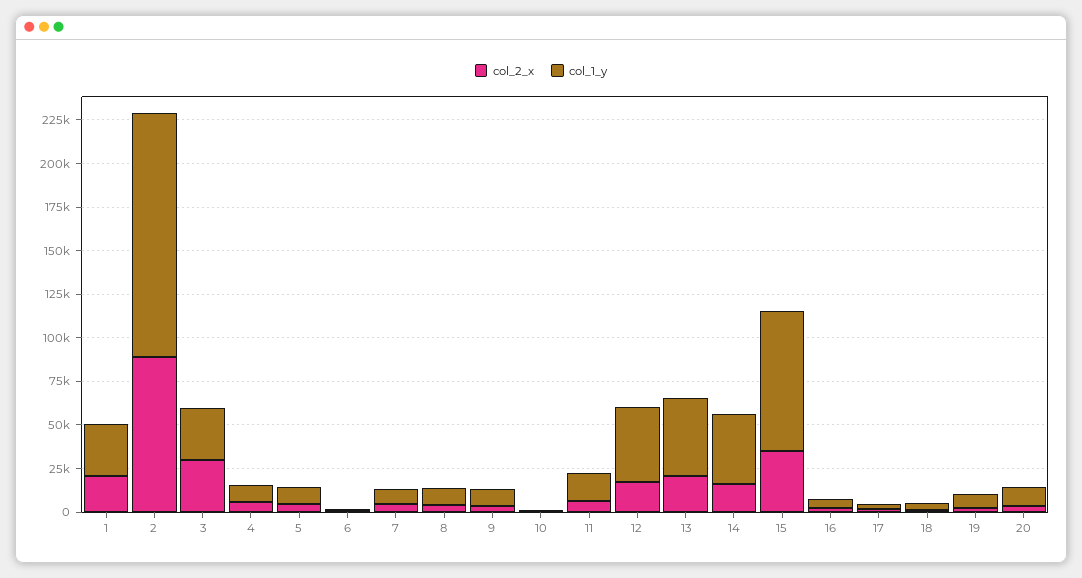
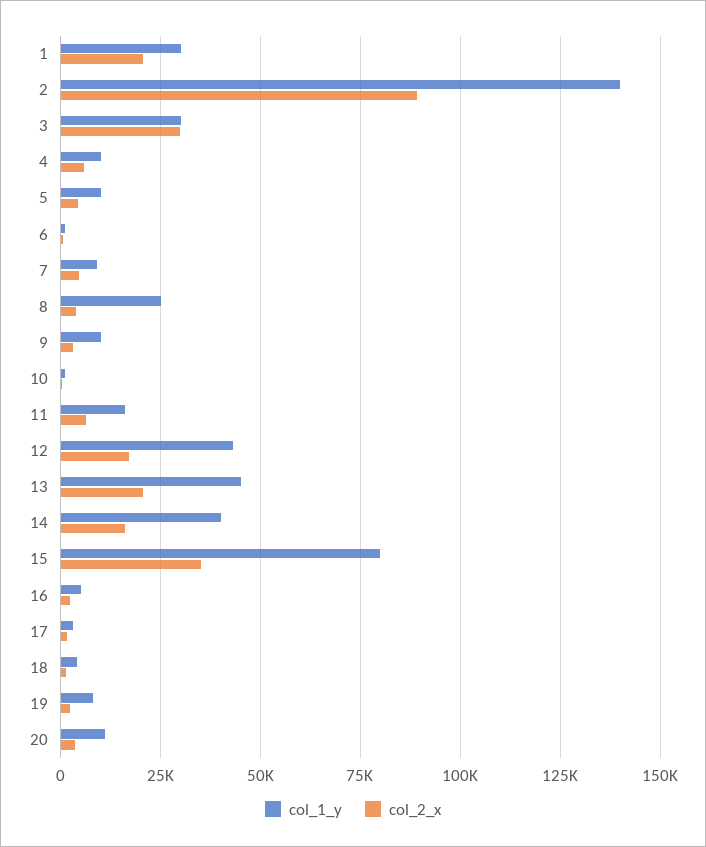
  {
    "col_2_x": {
      "1": 20000,
      "2": 90000,
      "3": 30000,
      "4": 5000,
      "5": 5000,
      "6": 0,
      "7": 5000,
      "8": 5000,
      "9": 2500,
      "10": 0,
      "11": 7500,
      "12": 17500,
      "13": 20000,
      "14": 15000,
      "15": 35000,
      "16": 2500,
      "17": 2500,
      "18": 2500,
      "19": 2500,
      "20": 2500
    },
    "col_1_y": {
      "1": 30000,
      "2": 140000,
      "3": 30000,
      "4": 10000,
      "5": 10000,
      "6": 0,
      "7": 10000,
-     "8": 10000,
+     "8": 25000,
      "9": 10000,
      "10": 0,
      "11": 15000,
      "12": 42500,
      "13": 45000,
      "14": 40000,
      "15": 80000,
      "16": 5000,
      "17": 2500,
      "18": 5000,
      "19": 7500,
      "20": 10000
    }
  }

